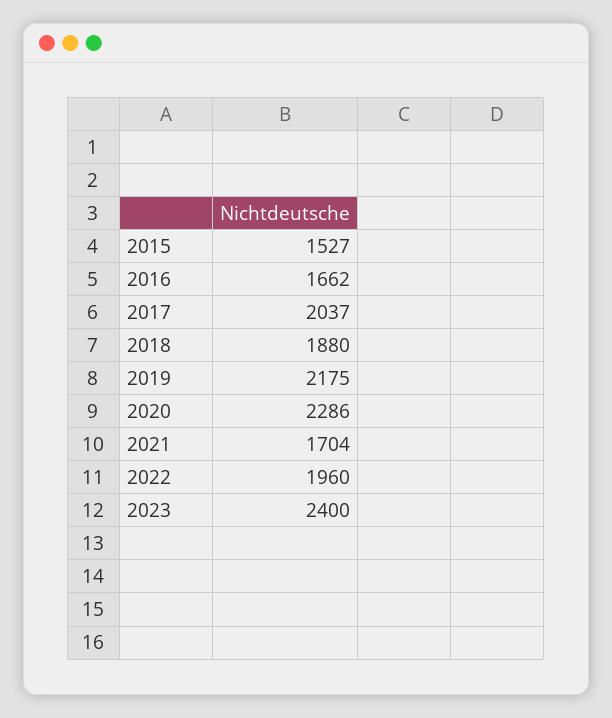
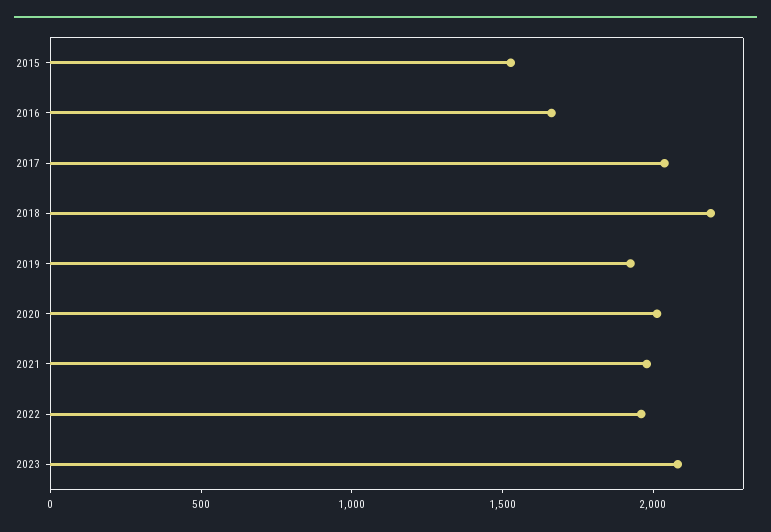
  {
    "2015": 1527,
    "2016": 1662,
    "2017": 2037,
-   "2018": 1880,
+   "2018": 2200,
-   "2019": 2175,
+   "2019": 1900,
-   "2020": 2286,
+   "2020": 2000,
-   "2021": 1704,
+   "2021": 2000,
    "2022": 1960,
-   "2023": 2400
+   "2023": 2100
  }

